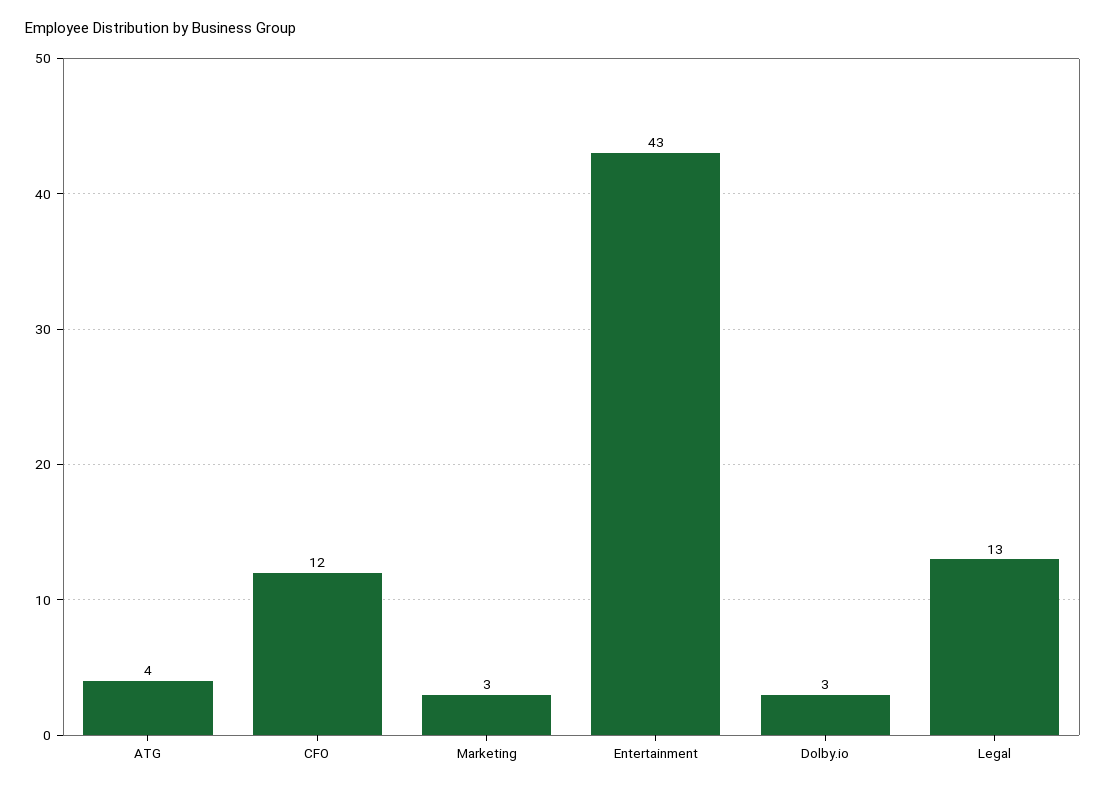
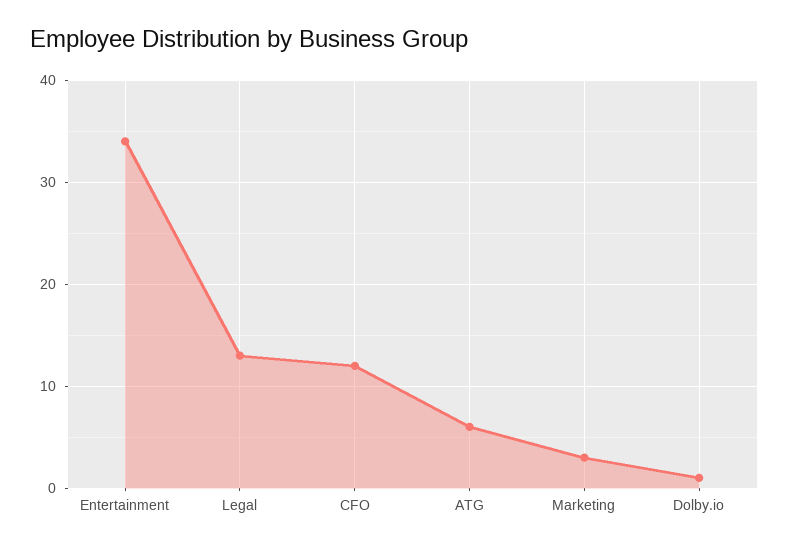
  {
-   "ATG": 4,
+   "ATG": 6,
    "CFO": 12,
    "Marketing": 3,
-   "Entertainment": 43,
+   "Entertainment": 34,
-   "Dolby.io": 3,
+   "Dolby.io": 1,
    "Legal": 13
  }

